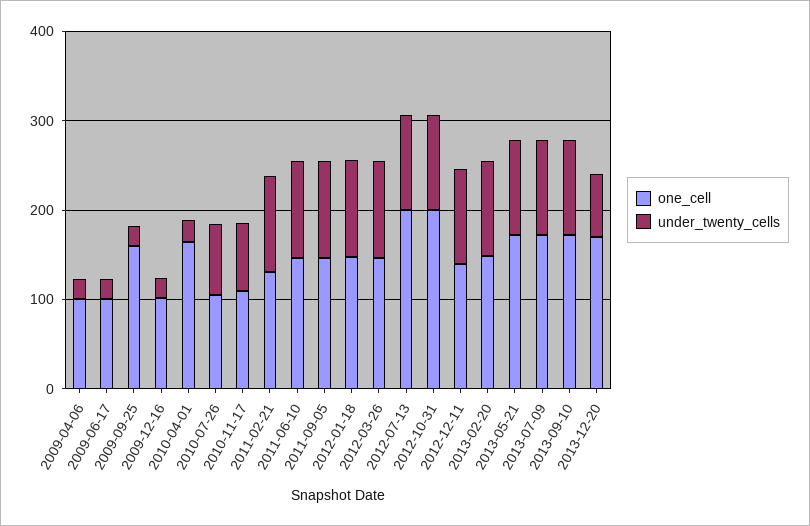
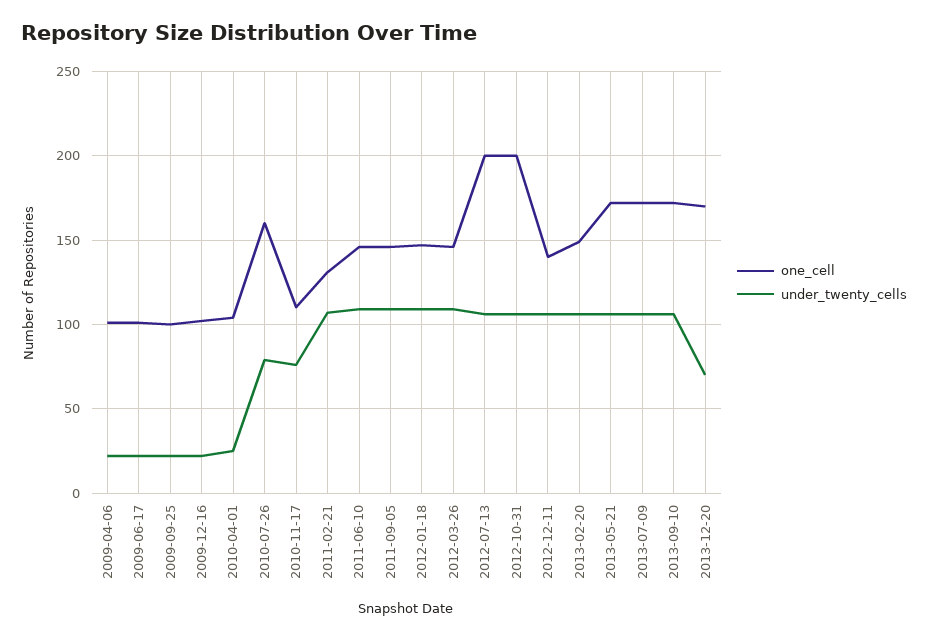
  {
    "one_cell": {
      "2009-04-06": 100,
      "2009-06-17": 100,
-     "2009-09-25": 160,
+     "2009-09-25": 100,
      "2009-12-16": 100,
-     "2010-04-01": 160,
+     "2010-04-01": 105,
-     "2010-07-26": 100,
+     "2010-07-26": 160,
      "2010-11-17": 110,
      "2011-02-21": 130,
      "2011-06-10": 145,
      "2011-09-05": 145,
      "2012-01-18": 145,
      "2012-03-26": 145,
      "2012-07-13": 200,
      "2012-10-31": 200,
      "2012-12-11": 140,
      "2013-02-20": 150,
      "2013-05-21": 170,
      "2013-07-09": 170,
      "2013-09-10": 170,
      "2013-12-20": 170
    },
    "under_twenty_cells": {
      "2009-04-06": 20,
      "2009-06-17": 20,
      "2009-09-25": 20,
      "2009-12-16": 20,
      "2010-04-01": 25,
      "2010-07-26": 80,
      "2010-11-17": 75,
      "2011-02-21": 105,
      "2011-06-10": 110,
      "2011-09-05": 110,
      "2012-01-18": 110,
      "2012-03-26": 110,
      "2012-07-13": 105,
      "2012-10-31": 105,
      "2012-12-11": 105,
      "2013-02-20": 105,
      "2013-05-21": 105,
      "2013-07-09": 105,
      "2013-09-10": 105,
      "2013-12-20": 70
    }
  }

